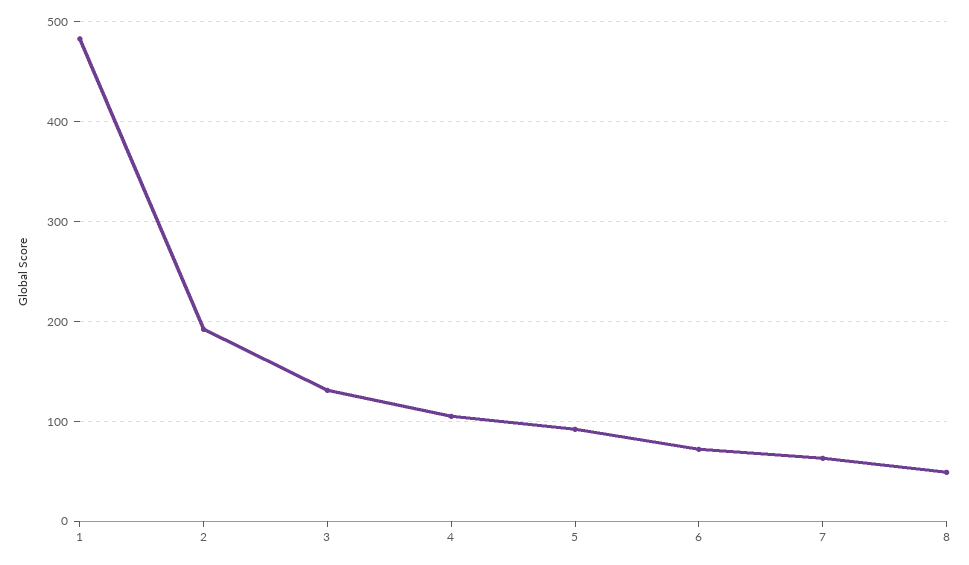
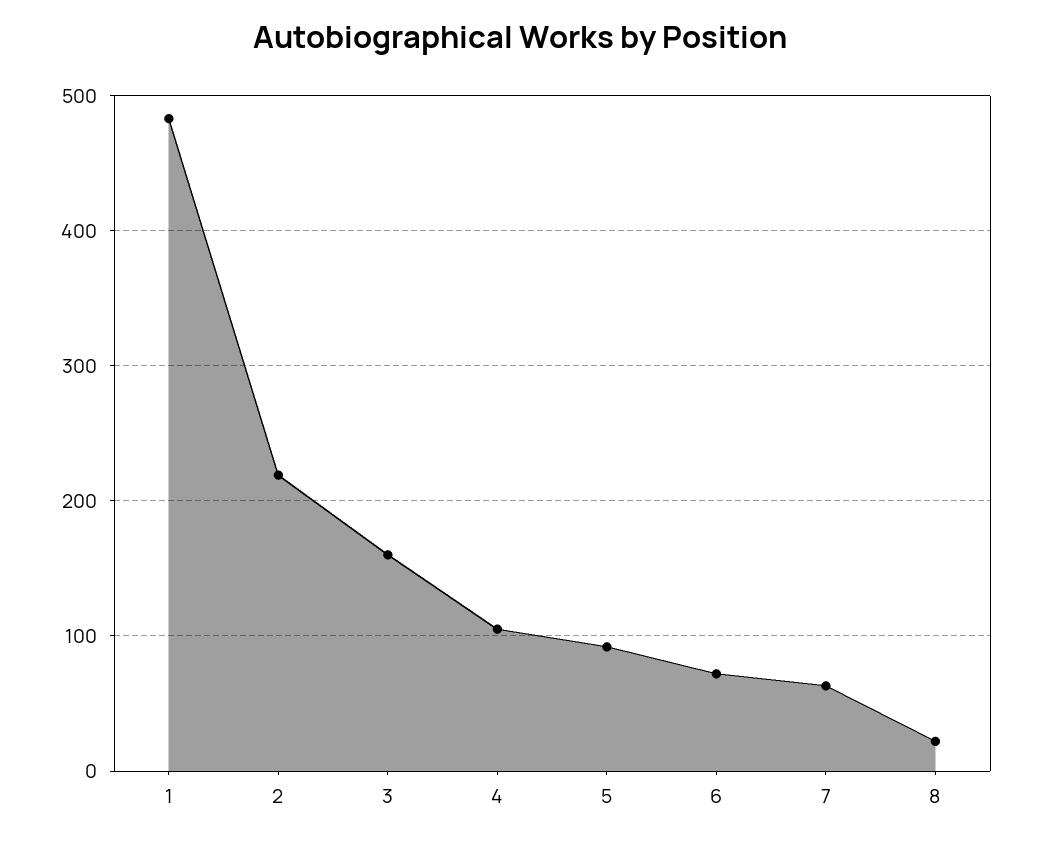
  {
    "1": 480,
-   "2": 190,
+   "2": 220,
-   "3": 130,
+   "3": 160,
    "4": 110,
    "5": 90,
    "6": 70,
    "7": 60,
-   "8": 50
+   "8": 20
  }

